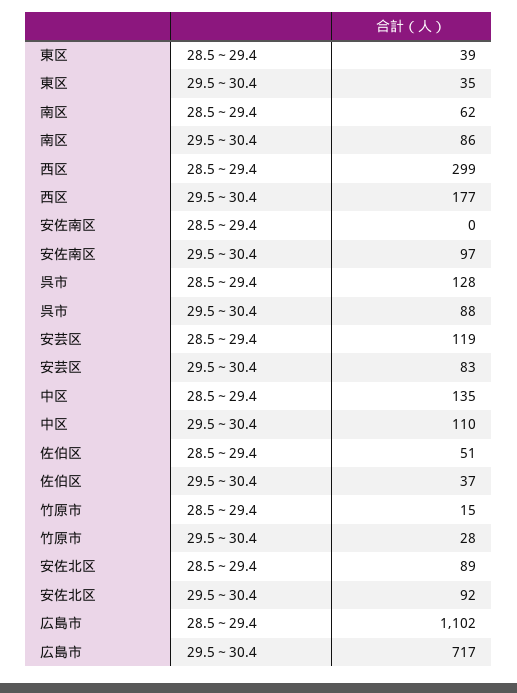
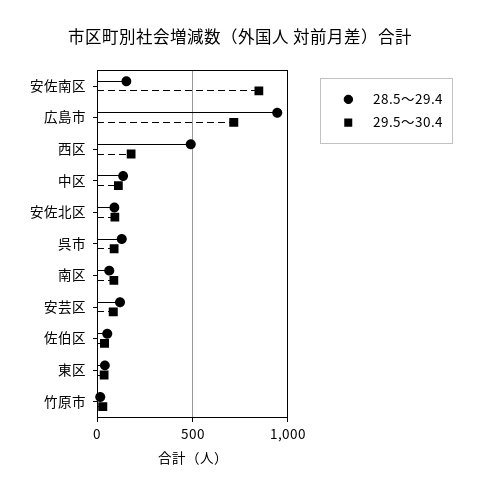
  {
    "28.5～29.4": {
      "東区": 39,
      "南区": 62,
-     "西区": 299,
+     "西区": 500,
-     "安佐南区": 0,
+     "安佐南区": 150,
      "呉市": 128,
      "安芸区": 119,
      "中区": 135,
      "佐伯区": 51,
      "竹原市": 15,
      "安佐北区": 89,
-     "広島市": 1102
+     "広島市": 950
    },
    "29.5～30.4": {
      "東区": 35,
      "南区": 86,
      "西区": 177,
-     "安佐南区": 97,
+     "安佐南区": 850,
      "呉市": 88,
      "安芸区": 83,
      "中区": 110,
      "佐伯区": 37,
      "竹原市": 28,
      "安佐北区": 92,
      "広島市": 717
    }
  }

